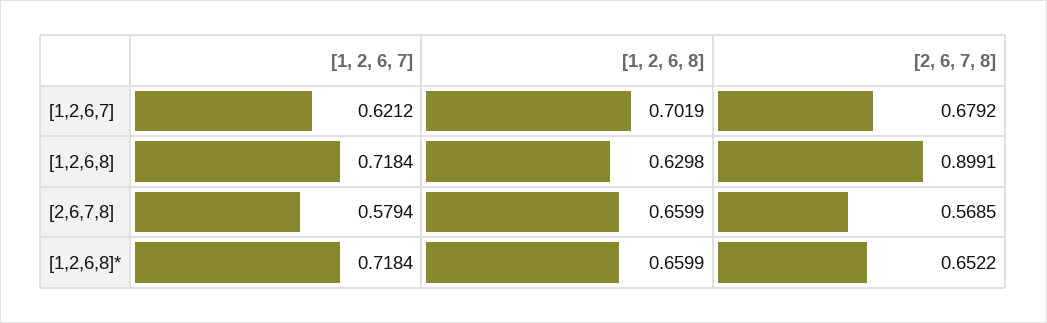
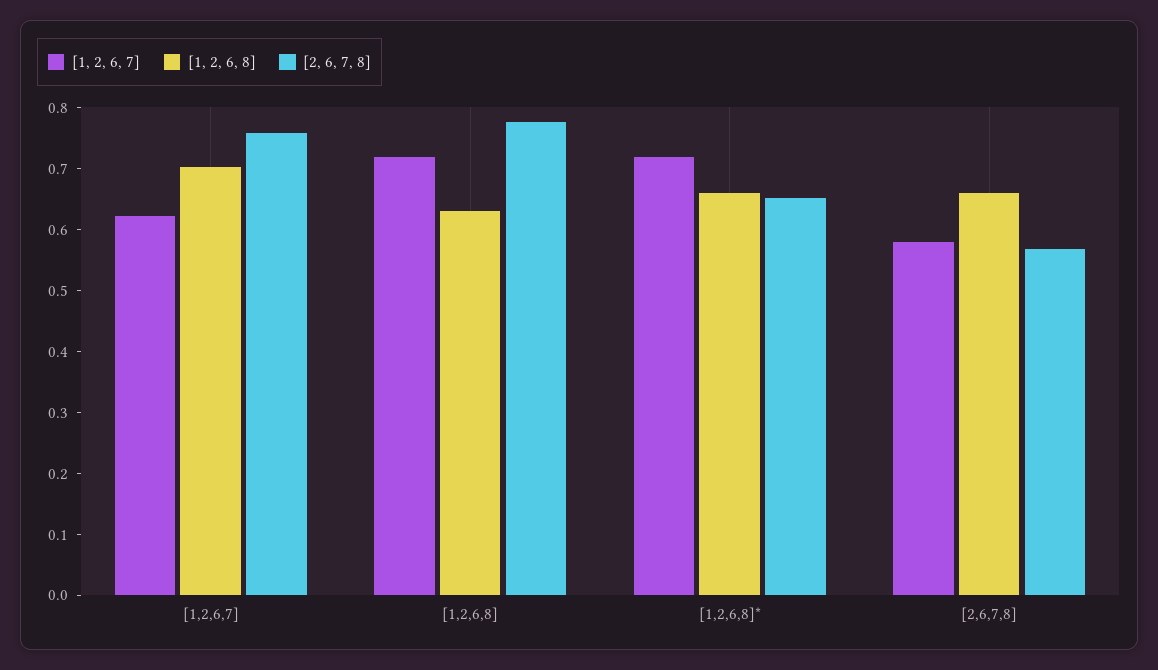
  {
    "[1, 2, 6, 7]": {
      "[1,2,6,7]": 0.6212,
      "[1,2,6,8]": 0.7184,
      "[2,6,7,8]": 0.5794,
      "[1,2,6,8]*": 0.7184
    },
    "[1, 2, 6, 8]": {
      "[1,2,6,7]": 0.7019,
      "[1,2,6,8]": 0.6298,
      "[2,6,7,8]": 0.6599,
      "[1,2,6,8]*": 0.6599
    },
    "[2, 6, 7, 8]": {
-     "[1,2,6,7]": 0.6792,
+     "[1,2,6,7]": 0.76,
-     "[1,2,6,8]": 0.8991,
+     "[1,2,6,8]": 0.78,
      "[2,6,7,8]": 0.5685,
      "[1,2,6,8]*": 0.6522
    }
  }

